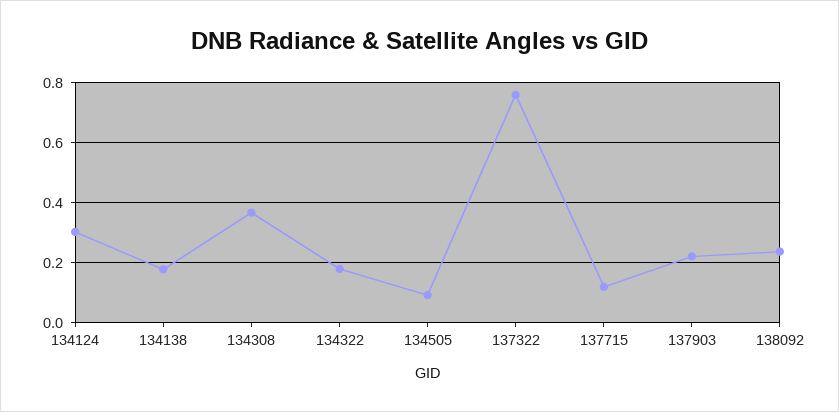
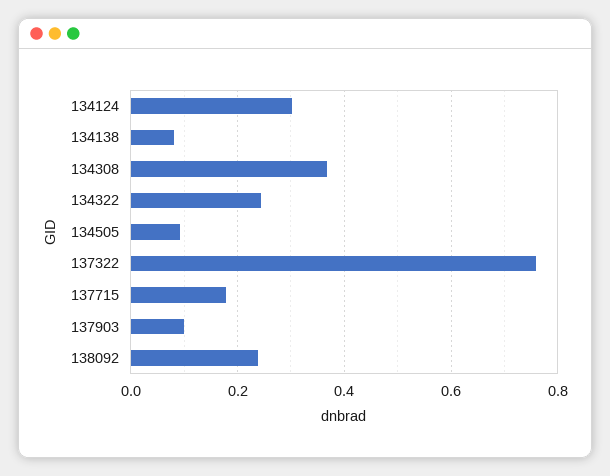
  {
    "134124": 0.3,
-   "134138": 0.175,
+   "134138": 0.08,
    "134308": 0.36,
-   "134322": 0.175,
+   "134322": 0.24,
    "134505": 0.1,
    "137322": 0.76,
-   "137715": 0.125,
+   "137715": 0.18,
-   "137903": 0.225,
+   "137903": 0.1,
    "138092": 0.24
  }

